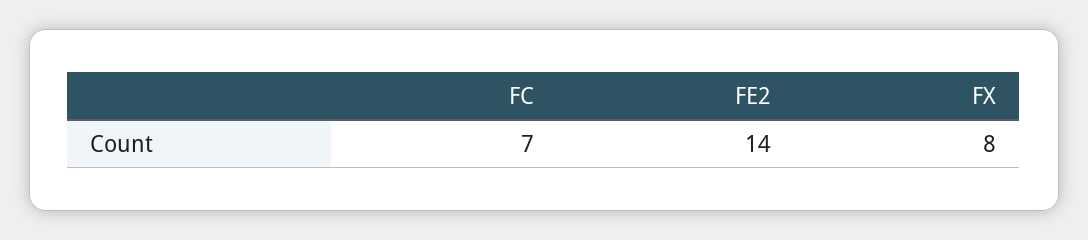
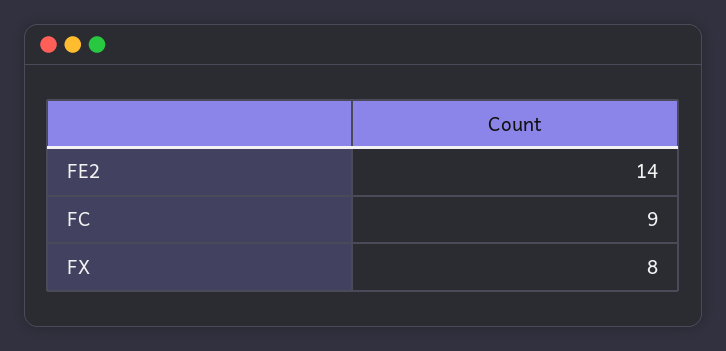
  {
-   "FC": 7,
+   "FC": 9,
    "FE2": 14,
    "FX": 8
  }

